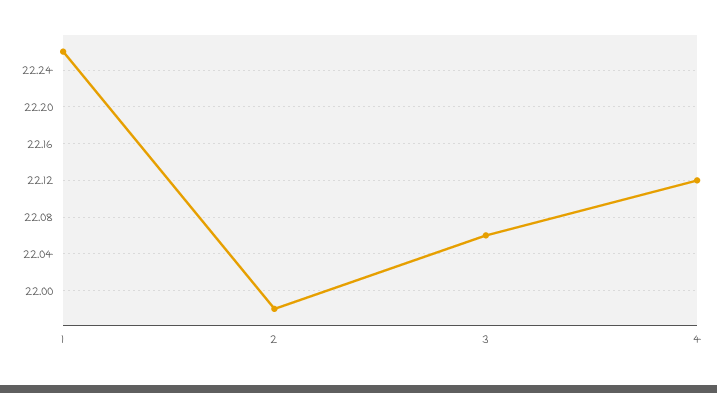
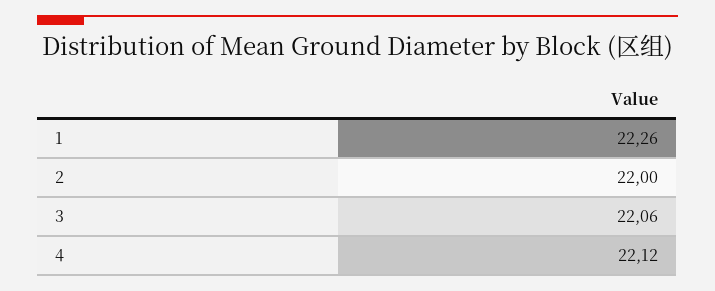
  {
    "1": 22.26,
-   "2": 21.98,
+   "2": 22,
    "3": 22.06,
    "4": 22.12
  }

